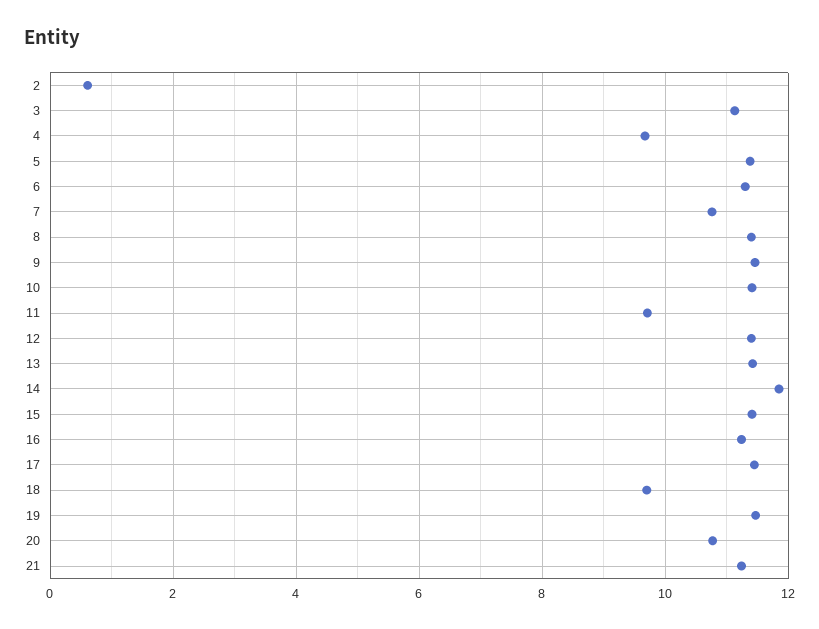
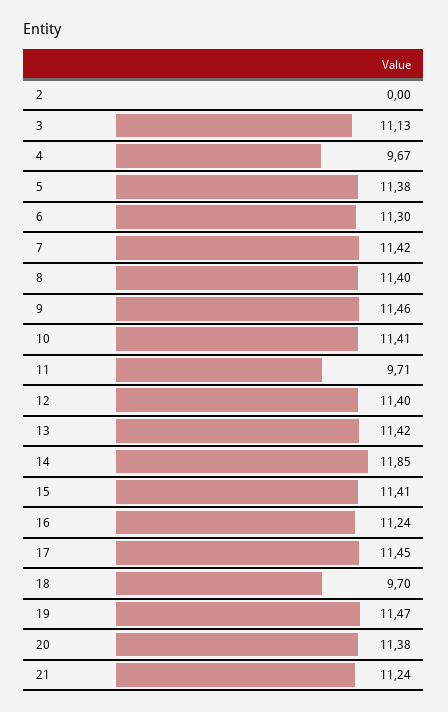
  {
-   "2": 0.6,
+   "2": 0,
    "3": 11.13,
    "4": 9.67,
    "5": 11.38,
    "6": 11.3,
-   "7": 10.8,
+   "7": 11.42,
    "8": 11.4,
    "9": 11.46,
    "10": 11.41,
    "11": 9.71,
    "12": 11.4,
    "13": 11.42,
    "14": 11.85,
    "15": 11.41,
    "16": 11.24,
    "17": 11.45,
    "18": 9.7,
    "19": 11.47,
-   "20": 10.8,
+   "20": 11.38,
    "21": 11.24
  }

